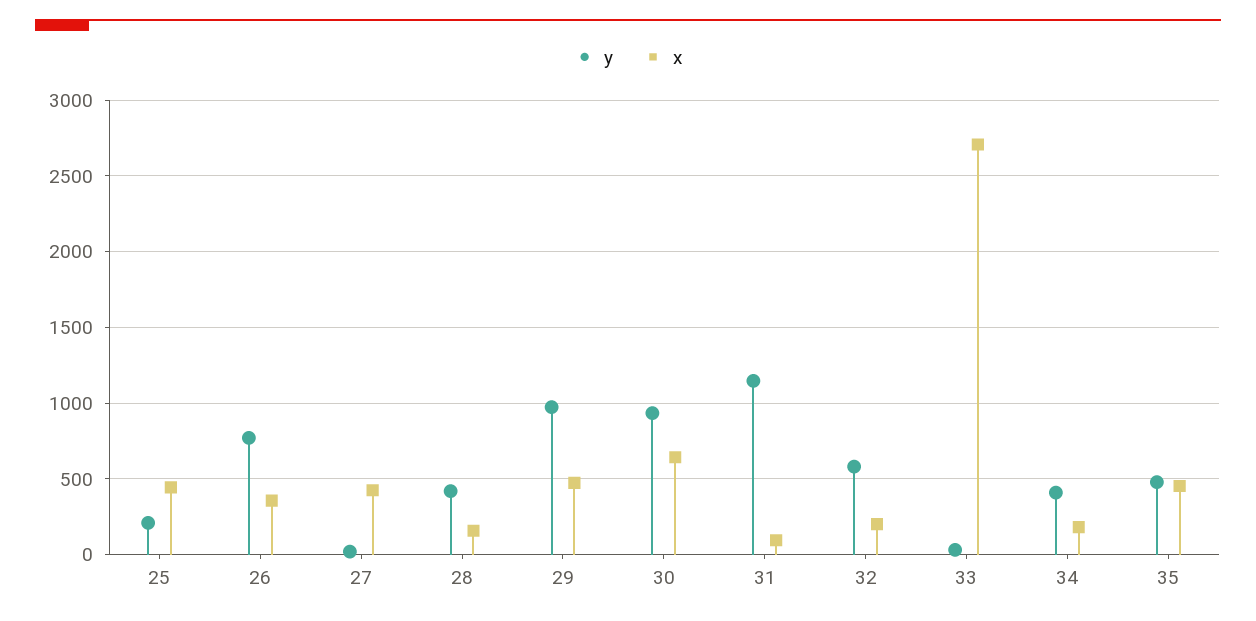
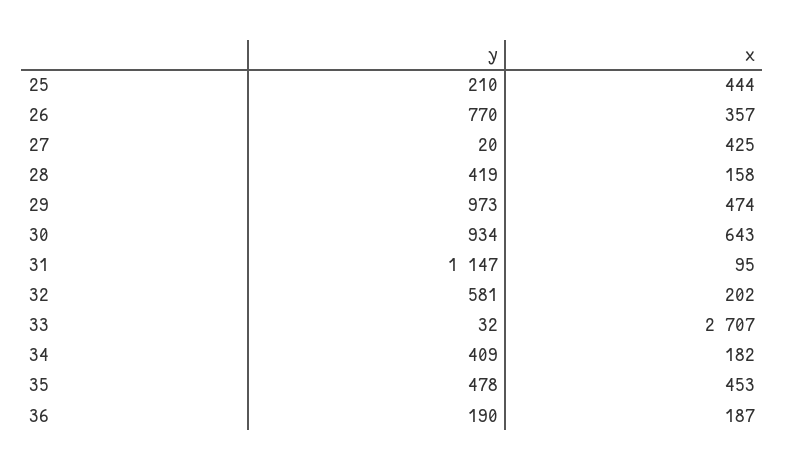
  {
    "y": {
      "25": 210,
      "26": 770,
      "27": 20,
      "28": 419,
      "29": 973,
      "30": 934,
      "31": 1147,
      "32": 581,
      "33": 32,
      "34": 409,
-     "35": 478
+     "35": 478,
+     "36": 190
    },
    "x": {
      "25": 444,
      "26": 357,
      "27": 425,
      "28": 158,
      "29": 474,
      "30": 643,
      "31": 95,
      "32": 202,
      "33": 2707,
      "34": 182,
-     "35": 453
+     "35": 453,
+     "36": 187
    }
  }

